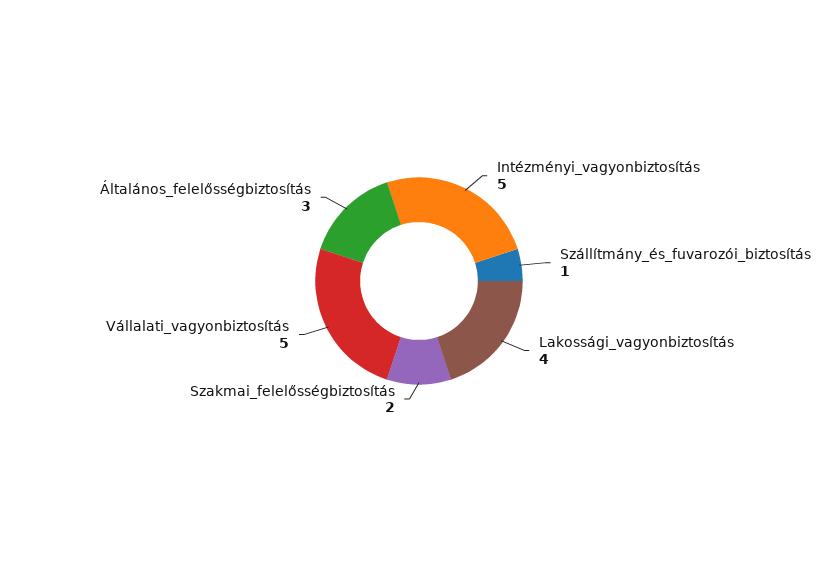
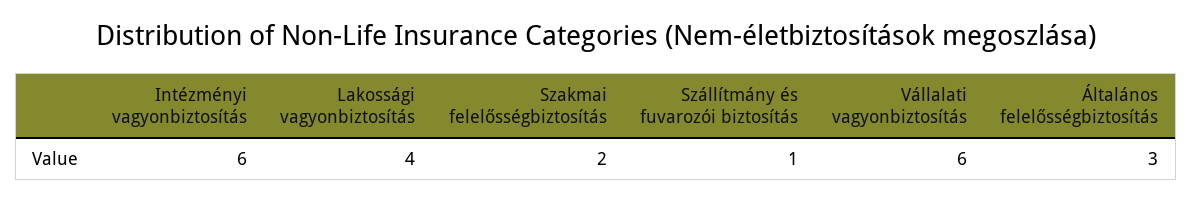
  {
-   "Intézményi_vagyonbiztosítás": 5,
+   "Intézményi_vagyonbiztosítás": 6,
    "Szállítmány_és_fuvarozói_biztosítás": 1,
    "Lakossági_vagyonbiztosítás": 4,
    "Szakmai_felelősségbiztosítás": 2,
-   "Vállalati_vagyonbiztosítás": 5,
+   "Vállalati_vagyonbiztosítás": 6,
    "Általános_felelősségbiztosítás": 3
  }

